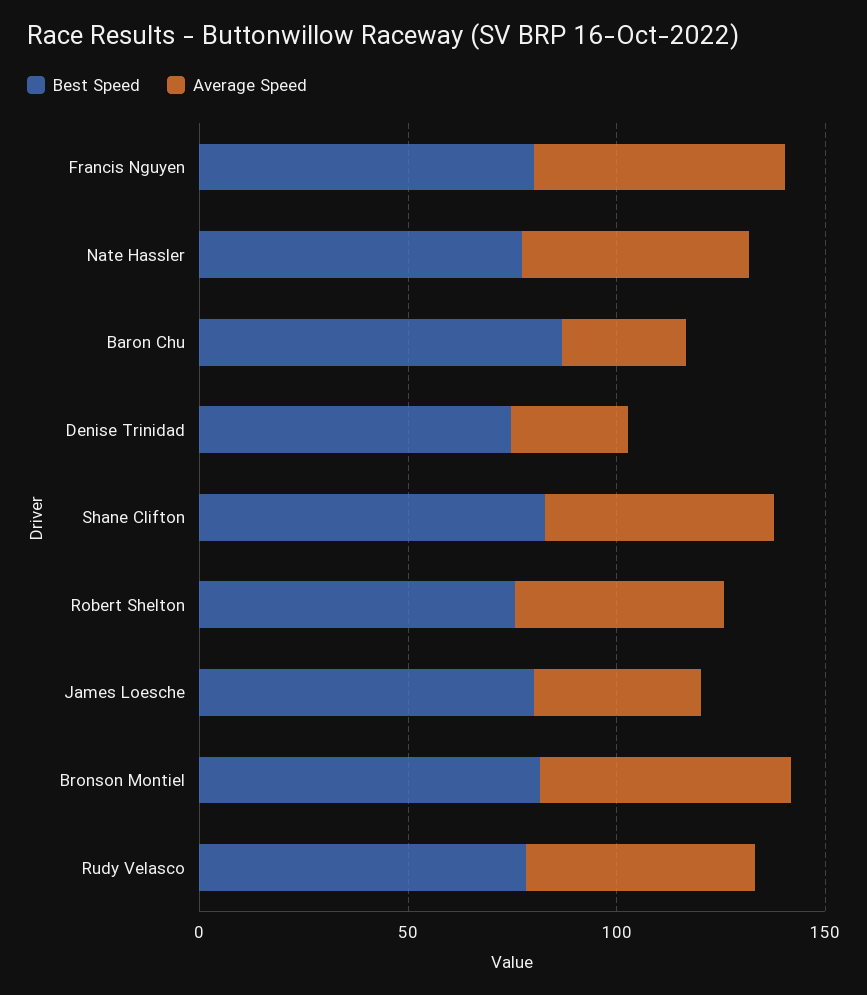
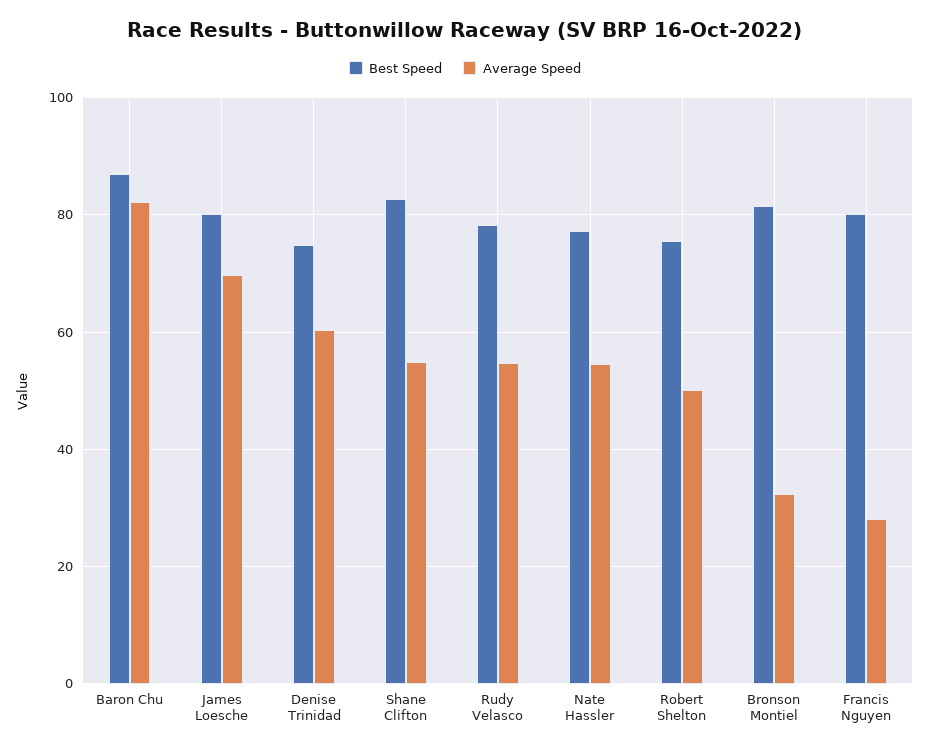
  {
    "Best Speed": {
      "Francis Nguyen": 80,
      "Nate Hassler": 78,
      "Baron Chu": 86,
      "Denise Trinidad": 74,
      "Shane Clifton": 82,
      "Robert Shelton": 76,
      "James Loesche": 80,
      "Bronson Montiel": 82,
      "Rudy Velasco": 78
    },
    "Average Speed": {
-     "Francis Nguyen": 60,
+     "Francis Nguyen": 28,
      "Nate Hassler": 54,
-     "Baron Chu": 30,
+     "Baron Chu": 82,
-     "Denise Trinidad": 30,
+     "Denise Trinidad": 60,
      "Shane Clifton": 54,
      "Robert Shelton": 50,
-     "James Loesche": 40,
+     "James Loesche": 70,
-     "Bronson Montiel": 60,
+     "Bronson Montiel": 32,
      "Rudy Velasco": 54
    }
  }

